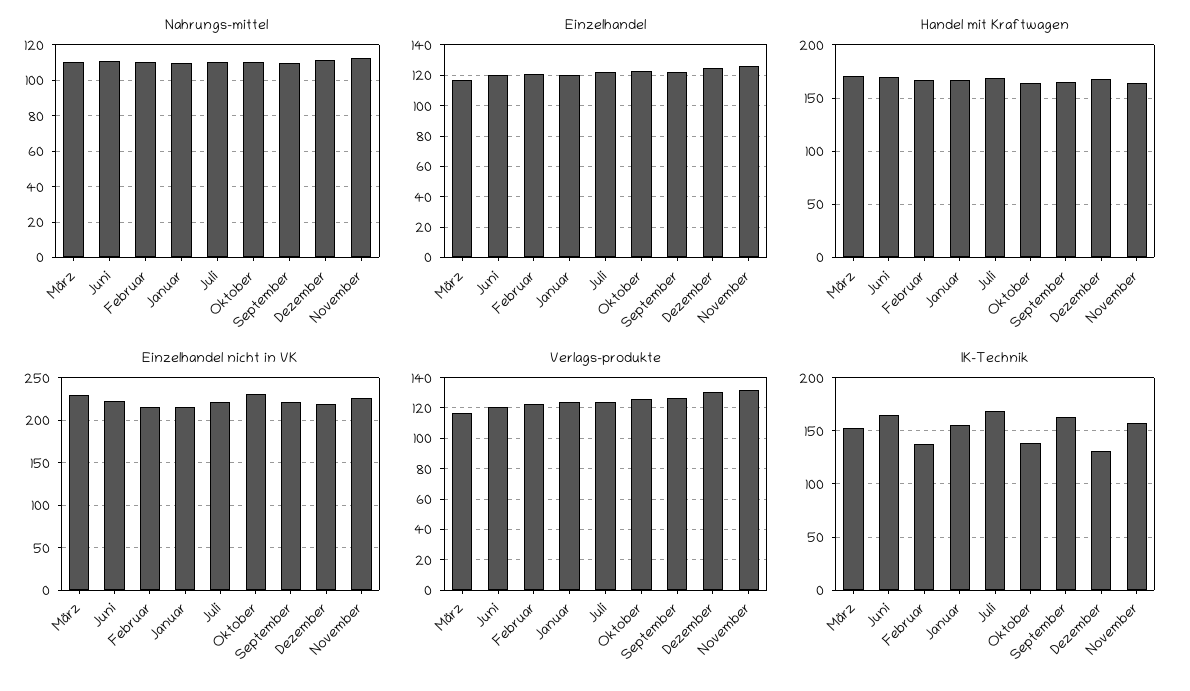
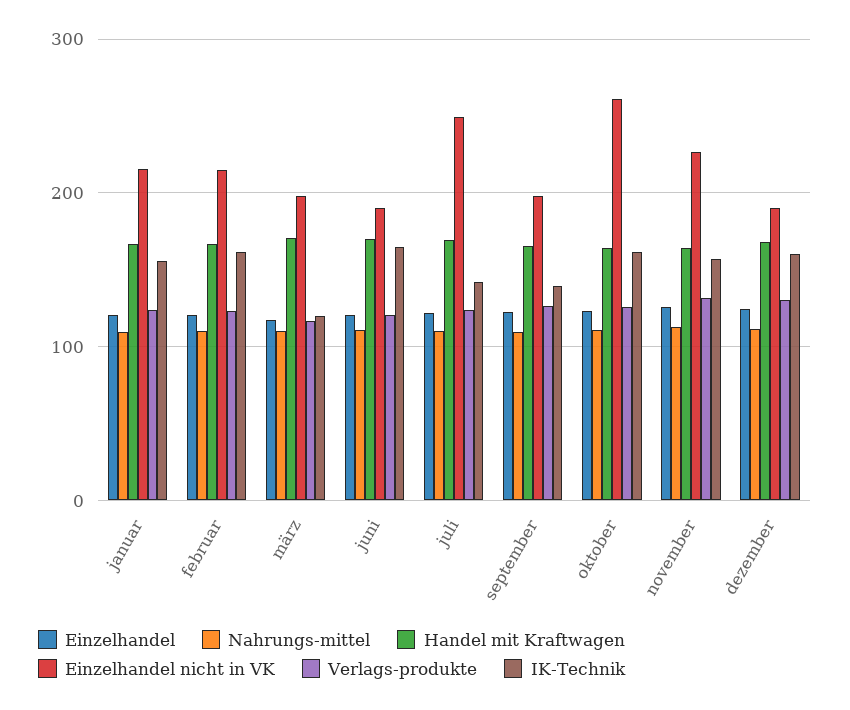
  {
    "Nahrungs-mittel": {
      "März": 110,
      "Juni": 110,
      "Februar": 110,
      "Januar": 110,
      "Juli": 110,
      "Oktober": 110,
      "September": 110,
      "Dezember": 110,
      "November": 115
    },
    "Einzelhandel": {
      "März": 115,
      "Juni": 120,
      "Februar": 120,
      "Januar": 120,
      "Juli": 120,
      "Oktober": 125,
      "September": 120,
      "Dezember": 125,
      "November": 125
    },
    "Handel mit Kraftwagen": {
      "März": 170,
      "Juni": 170,
      "Februar": 170,
      "Januar": 170,
      "Juli": 170,
      "Oktober": 160,
      "September": 170,
      "Dezember": 170,
      "November": 160
    },
    "Einzelhandel nicht in VK": {
-     "März": 230,
+     "März": 200,
-     "Juni": 220,
+     "Juni": 190,
      "Februar": 210,
      "Januar": 220,
-     "Juli": 220,
+     "Juli": 250,
-     "Oktober": 230,
+     "Oktober": 260,
-     "September": 220,
+     "September": 200,
-     "Dezember": 220,
+     "Dezember": 190,
      "November": 230
    },
    "Verlags-produkte": {
      "März": 115,
      "Juni": 120,
      "Februar": 125,
      "Januar": 125,
      "Juli": 125,
      "Oktober": 125,
      "September": 125,
      "Dezember": 130,
      "November": 130
    },
    "IK-Technik": {
-     "März": 150,
+     "März": 120,
      "Juni": 160,
-     "Februar": 140,
+     "Februar": 160,
      "Januar": 160,
-     "Juli": 170,
+     "Juli": 140,
-     "Oktober": 140,
+     "Oktober": 160,
-     "September": 160,
+     "September": 140,
-     "Dezember": 130,
+     "Dezember": 160,
      "November": 160
    }
  }

